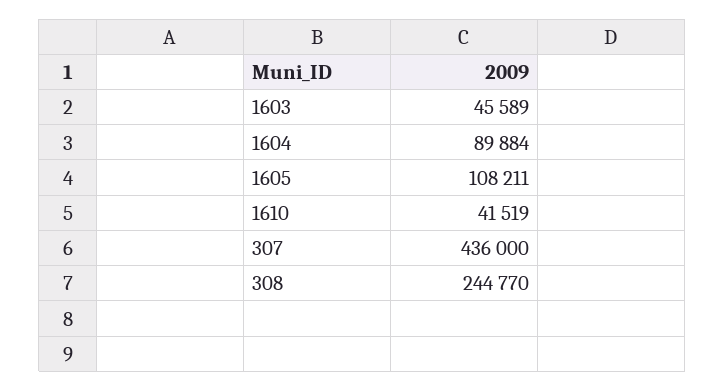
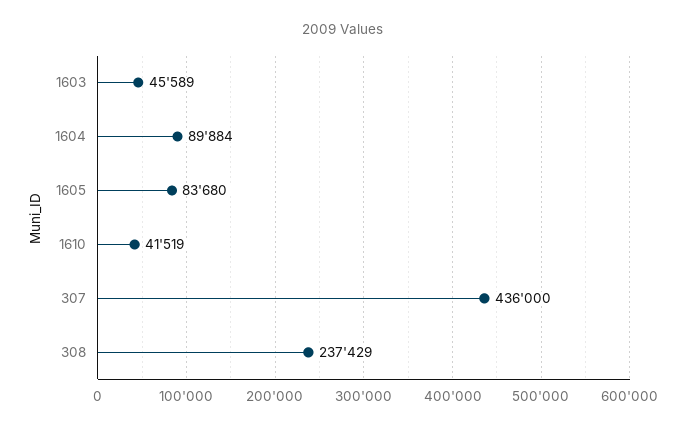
  {
    "1603": 45589,
    "1604": 89884,
-   "1605": 108211,
+   "1605": 83680,
    "1610": 41519,
    "307": 436000,
-   "308": 244770
+   "308": 237429
  }

